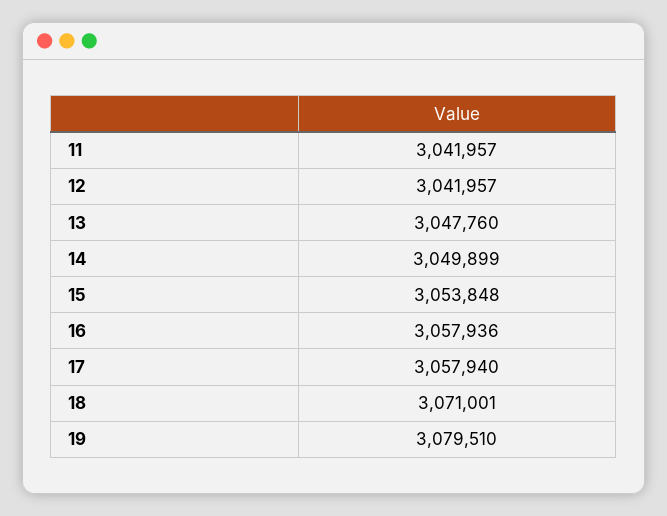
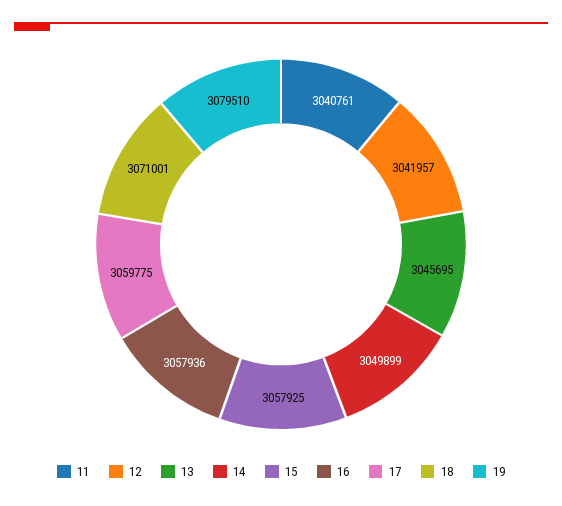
  {
-   "11": 3041957,
+   "11": 3040761,
    "12": 3041957,
-   "13": 3047760,
+   "13": 3045695,
    "14": 3049899,
-   "15": 3053848,
+   "15": 3057925,
    "16": 3057936,
-   "17": 3057940,
+   "17": 3059775,
    "18": 3071001,
    "19": 3079510
  }

